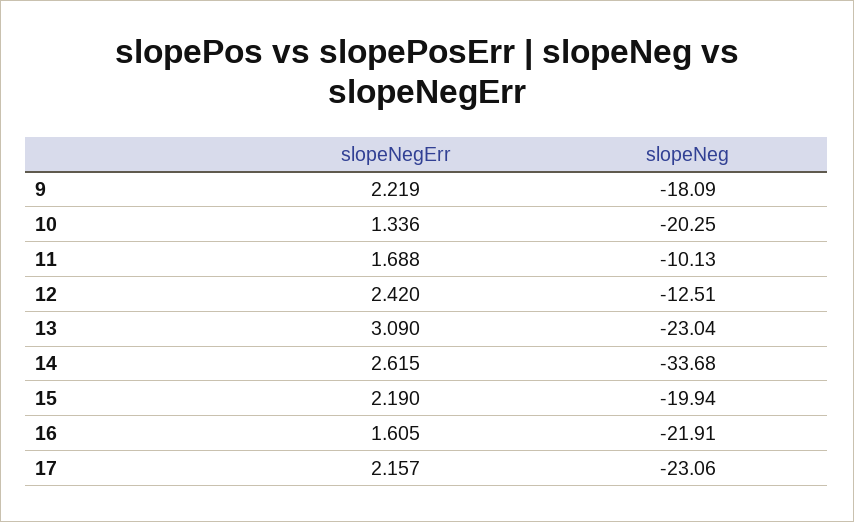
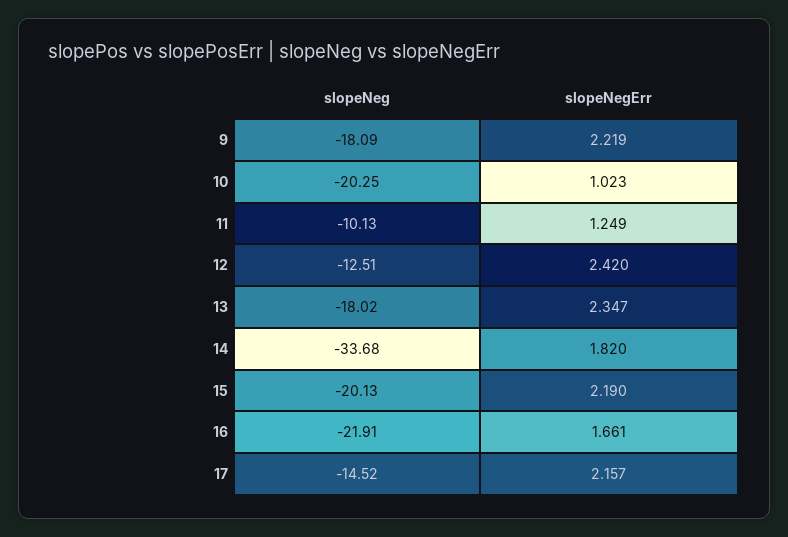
  {
    "slopeNegErr": {
      "9": 2.219,
-     "10": 1.336,
+     "10": 1.023,
-     "11": 1.688,
+     "11": 1.249,
      "12": 2.42,
-     "13": 3.09,
+     "13": 2.347,
-     "14": 2.615,
+     "14": 1.82,
      "15": 2.19,
-     "16": 1.605,
+     "16": 1.661,
      "17": 2.157
    },
    "slopeNeg": {
      "9": -18.09,
      "10": -20.25,
      "11": -10.13,
      "12": -12.51,
-     "13": -23.04,
+     "13": -18.02,
      "14": -33.68,
-     "15": -19.94,
+     "15": -20.13,
      "16": -21.91,
-     "17": -23.06
+     "17": -14.52
    }
  }

